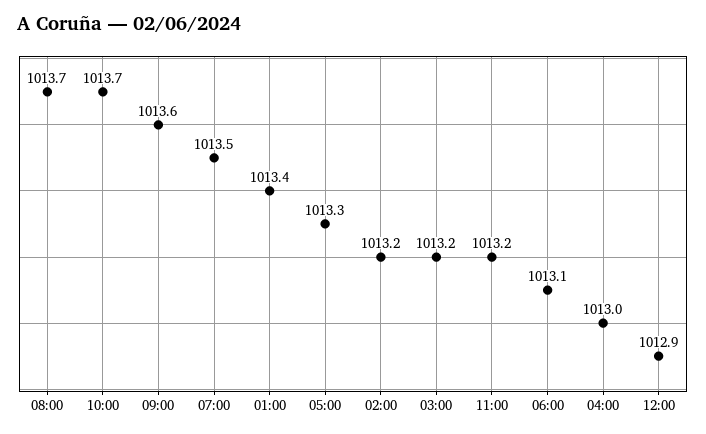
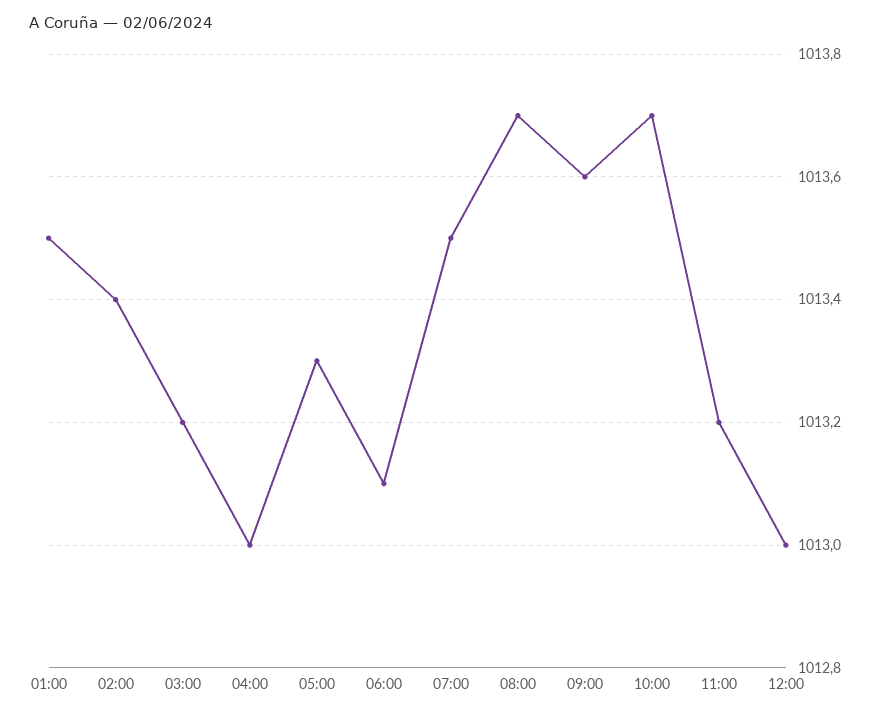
  {
    "08:00": 1013.7,
    "10:00": 1013.7,
    "09:00": 1013.6,
    "07:00": 1013.5,
-   "01:00": 1013.4,
+   "01:00": 1013.5,
    "05:00": 1013.3,
-   "02:00": 1013.2,
+   "02:00": 1013.4,
    "03:00": 1013.2,
    "11:00": 1013.2,
    "06:00": 1013.1,
    "04:00": 1013,
-   "12:00": 1012.9
+   "12:00": 1013
  }

